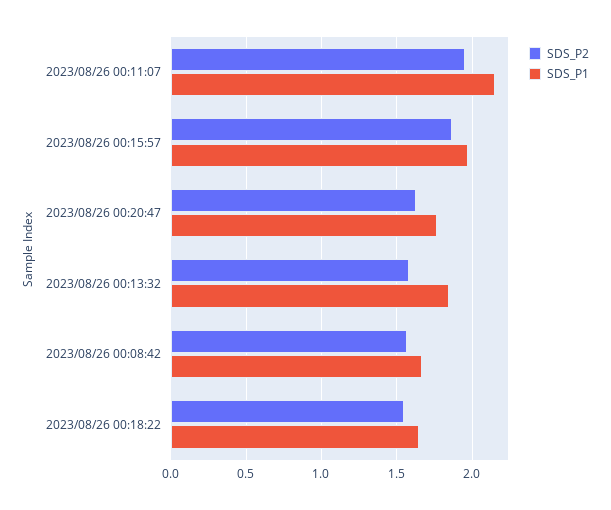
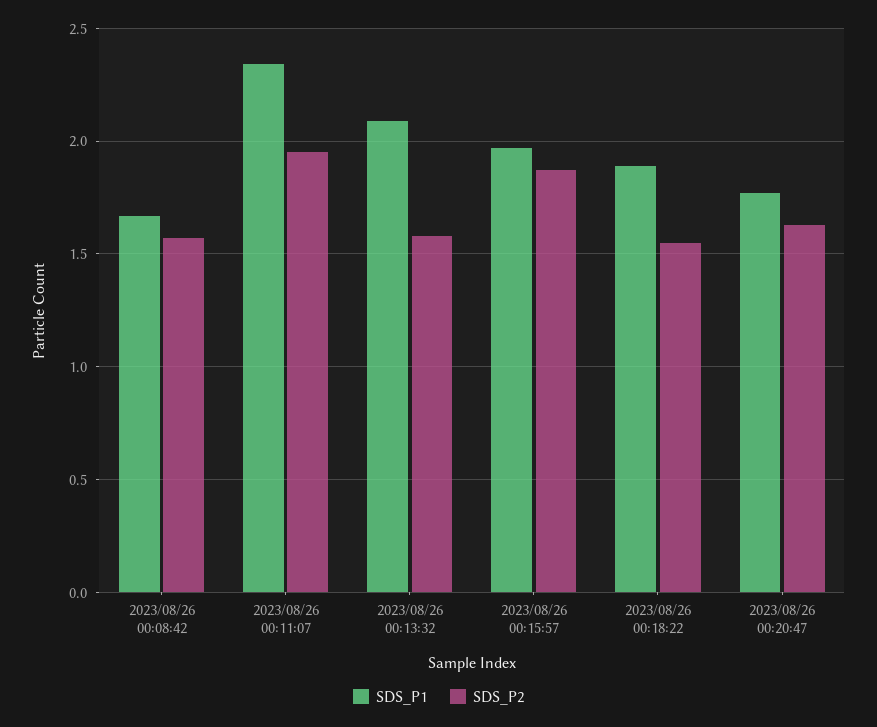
  {
    "SDS_P2": {
      "2023/08/26 00:11:07": 1.95,
      "2023/08/26 00:15:57": 1.85,
      "2023/08/26 00:20:47": 1.65,
      "2023/08/26 00:13:32": 1.6,
      "2023/08/26 00:08:42": 1.55,
      "2023/08/26 00:18:22": 1.55
    },
    "SDS_P1": {
-     "2023/08/26 00:11:07": 2.15,
+     "2023/08/26 00:11:07": 2.35,
      "2023/08/26 00:15:57": 1.95,
      "2023/08/26 00:20:47": 1.75,
-     "2023/08/26 00:13:32": 1.85,
+     "2023/08/26 00:13:32": 2.1,
      "2023/08/26 00:08:42": 1.65,
-     "2023/08/26 00:18:22": 1.65
+     "2023/08/26 00:18:22": 1.9
    }
  }

